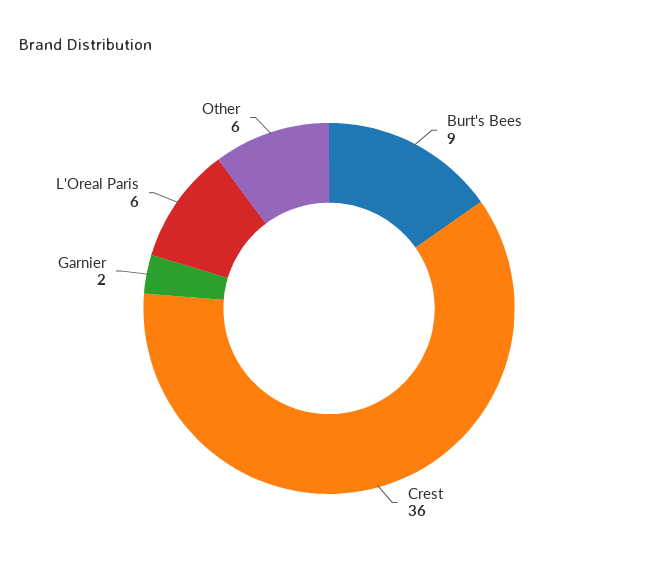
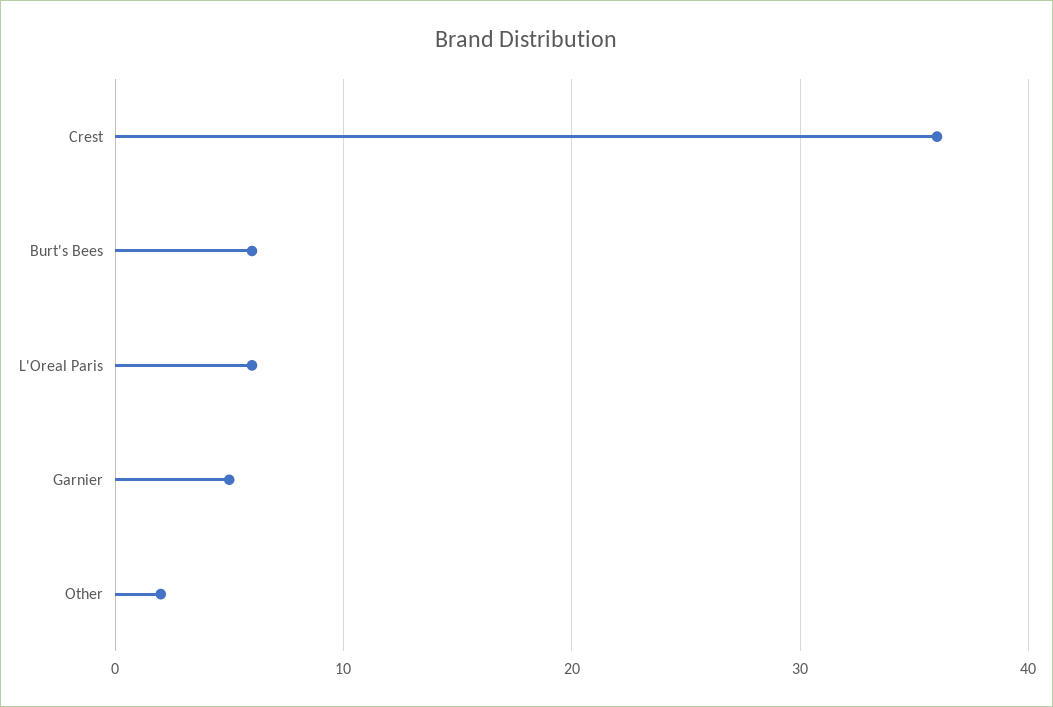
  {
-   "Burt's Bees": 9,
+   "Burt's Bees": 6,
    "Crest": 36,
-   "Garnier": 2,
+   "Garnier": 5,
    "L'Oreal Paris": 6,
-   "Other": 6
+   "Other": 2
  }

